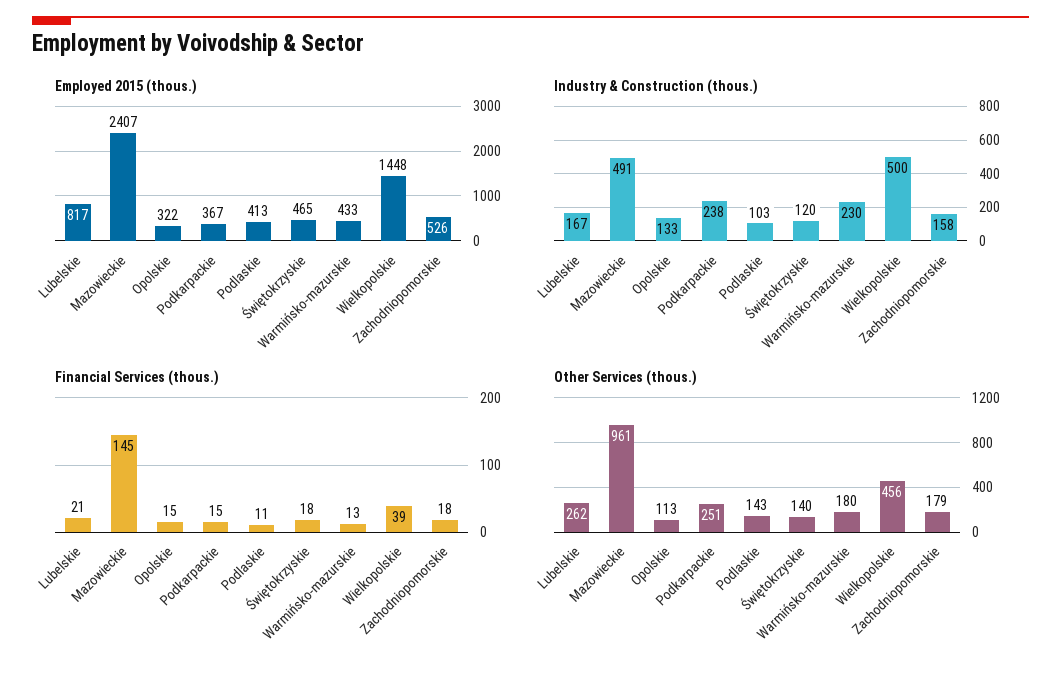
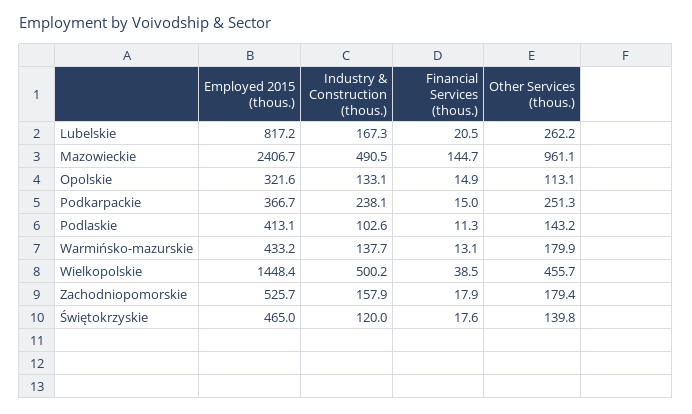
  {
    "Employed 2015 (thous.)": {
      "Lubelskie": 817.2,
      "Mazowieckie": 2406.7,
      "Opolskie": 321.6,
      "Podkarpackie": 366.7,
      "Podlaskie": 413.1,
      "Świętokrzyskie": 465,
      "Warmińsko-mazurskie": 433.2,
      "Wielkopolskie": 1448.4,
      "Zachodniopomorskie": 525.7
    },
    "Industry & Construction (thous.)": {
      "Lubelskie": 167.3,
      "Mazowieckie": 490.5,
      "Opolskie": 133.1,
      "Podkarpackie": 238.1,
      "Podlaskie": 102.6,
      "Świętokrzyskie": 120,
-     "Warmińsko-mazurskie": 230,
+     "Warmińsko-mazurskie": 137.7,
      "Wielkopolskie": 500.2,
      "Zachodniopomorskie": 157.9
    },
    "Financial Services (thous.)": {
      "Lubelskie": 20.5,
      "Mazowieckie": 144.7,
      "Opolskie": 14.9,
      "Podkarpackie": 15,
      "Podlaskie": 11.3,
      "Świętokrzyskie": 17.6,
      "Warmińsko-mazurskie": 13.1,
      "Wielkopolskie": 38.5,
      "Zachodniopomorskie": 17.9
    },
    "Other Services (thous.)": {
      "Lubelskie": 262.2,
      "Mazowieckie": 961.1,
      "Opolskie": 113.1,
      "Podkarpackie": 251.3,
      "Podlaskie": 143.2,
      "Świętokrzyskie": 139.8,
      "Warmińsko-mazurskie": 179.9,
      "Wielkopolskie": 455.7,
      "Zachodniopomorskie": 179.4
    }
  }

